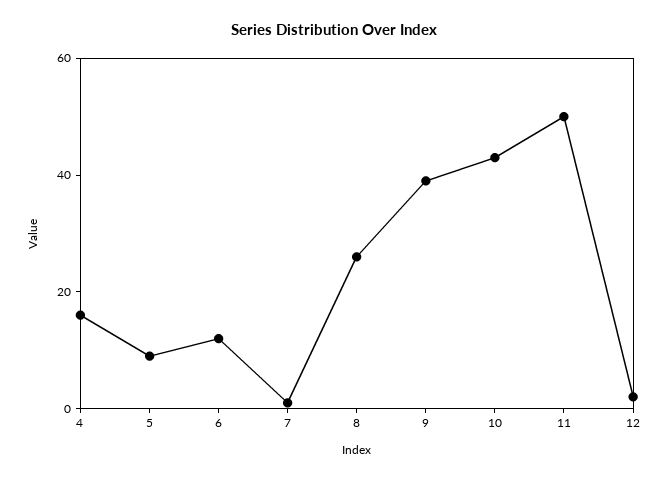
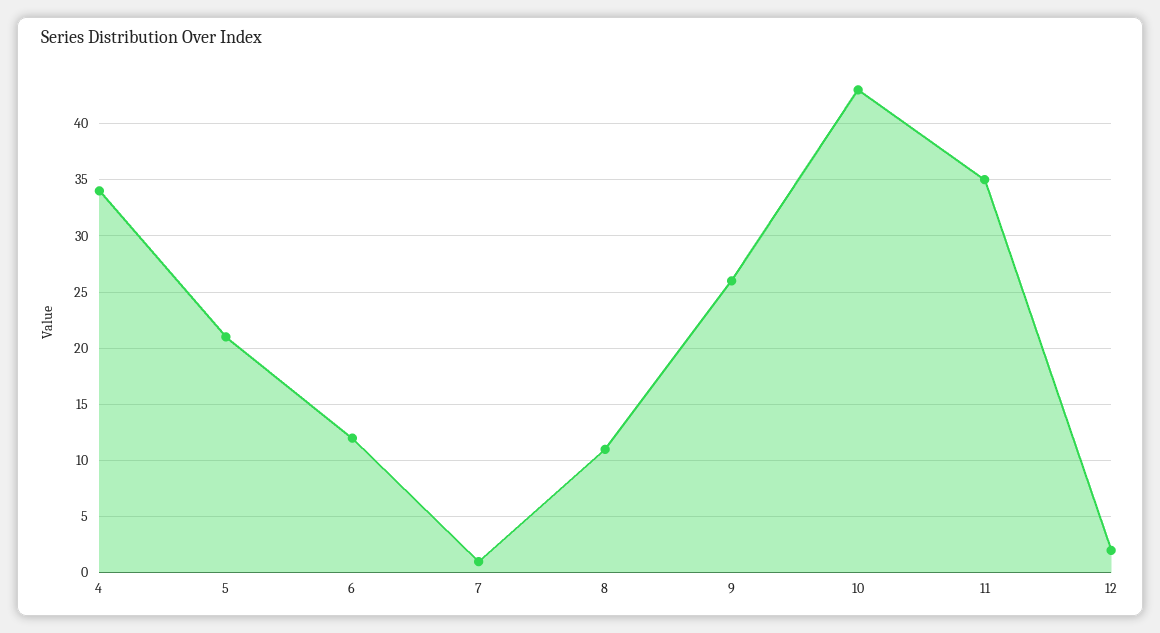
  {
-   "4": 15,
+   "4": 34,
-   "5": 10,
+   "5": 21,
    "6": 12,
    "7": 1,
-   "8": 25,
+   "8": 11,
-   "9": 40,
+   "9": 26,
    "10": 43,
-   "11": 50,
+   "11": 35,
    "12": 2
  }

